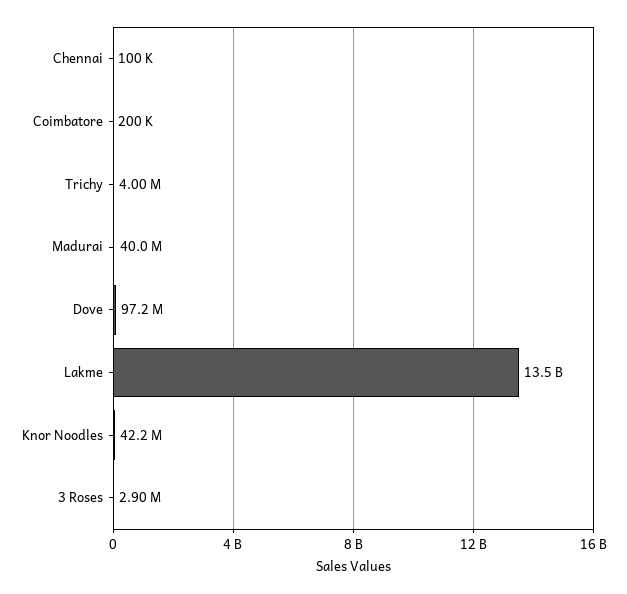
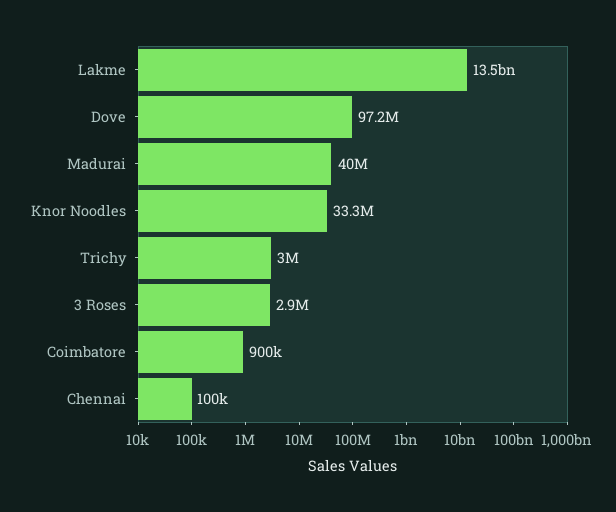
  {
    "Chennai": 100000,
-   "Coimbatore": 200000,
+   "Coimbatore": 900000,
-   "Trichy": 4000000,
+   "Trichy": 3000000,
    "Madurai": 40000000,
    "Dove": 97200000,
    "Lakme": 13500000000,
-   "Knor Noodles": 42200000,
+   "Knor Noodles": 33300000,
    "3 Roses": 2900000
  }

